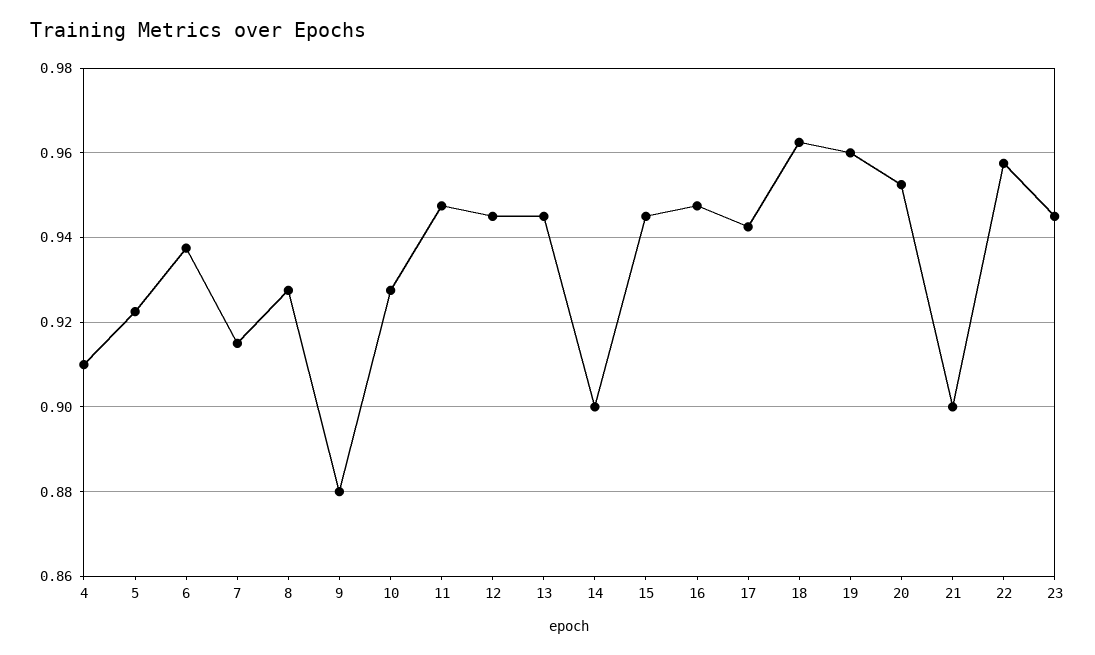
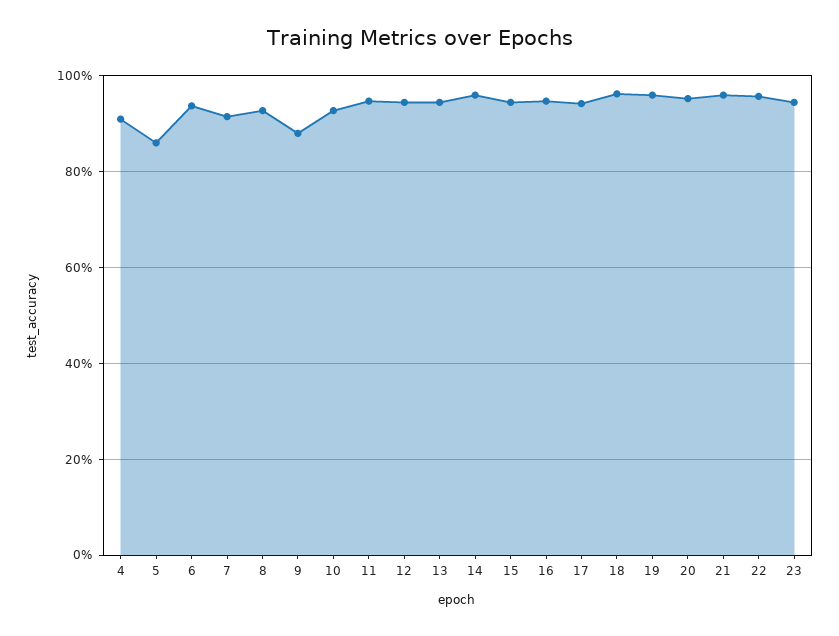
  {
    "4": 0.91,
-   "5": 0.922,
+   "5": 0.86,
    "6": 0.938,
    "7": 0.916,
    "8": 0.928,
    "9": 0.88,
    "10": 0.928,
    "11": 0.948,
    "12": 0.946,
    "13": 0.946,
-   "14": 0.9,
+   "14": 0.96,
    "15": 0.946,
    "16": 0.948,
    "17": 0.942,
    "18": 0.962,
    "19": 0.96,
    "20": 0.952,
-   "21": 0.9,
+   "21": 0.96,
    "22": 0.958,
    "23": 0.946
  }

